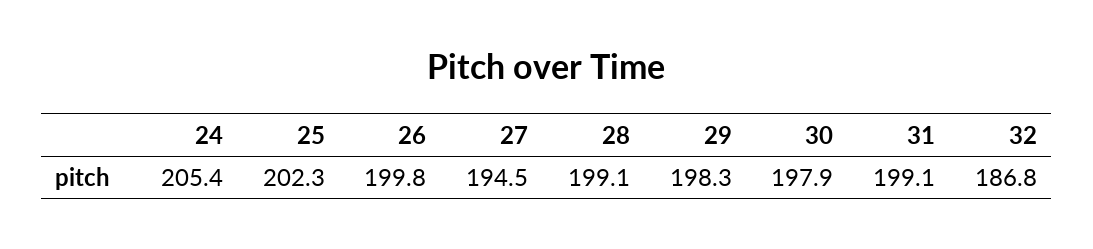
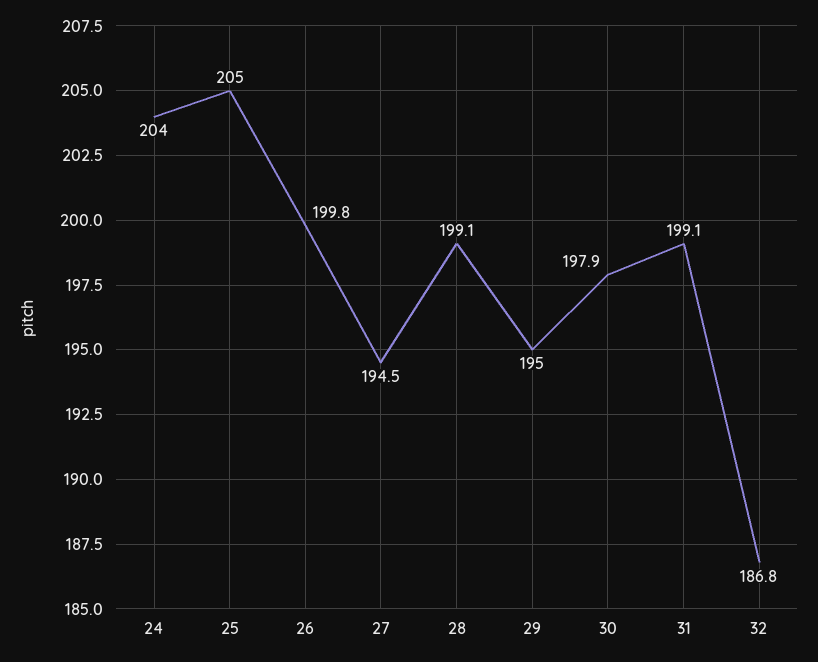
  {
-   "24": 205.4,
+   "24": 204,
-   "25": 202.3,
+   "25": 205,
    "26": 199.8,
    "27": 194.5,
    "28": 199.1,
-   "29": 198.3,
+   "29": 195,
    "30": 197.9,
    "31": 199.1,
    "32": 186.8
  }

